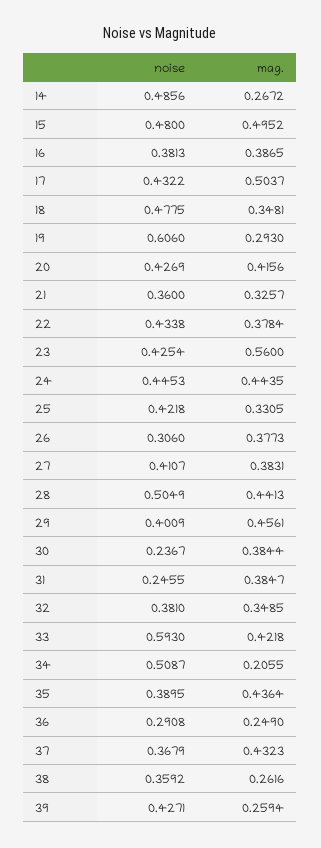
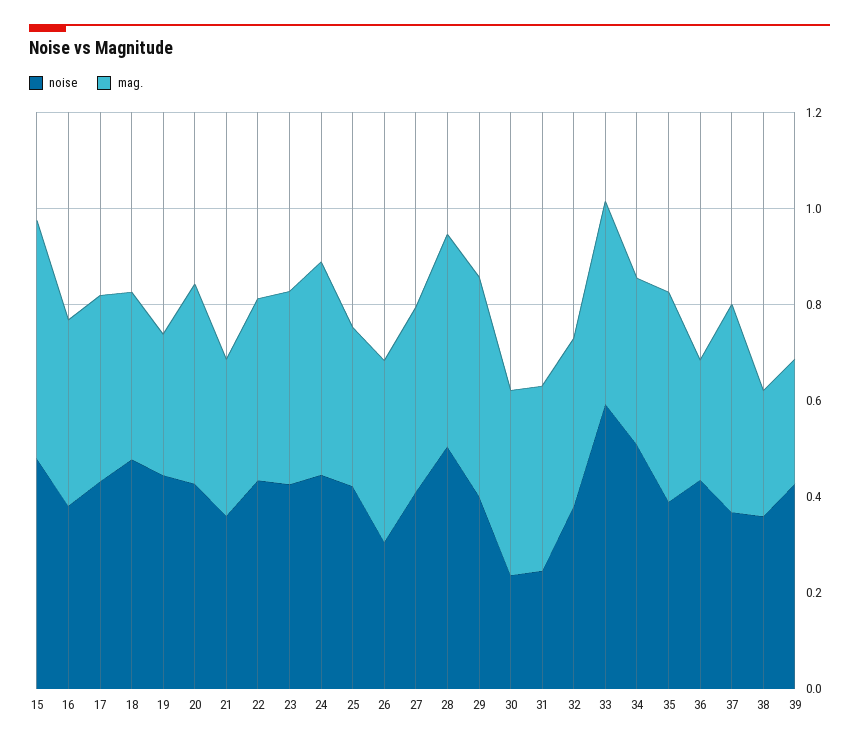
  {
    "noise": {
-     "14": 0.4856,
      "15": 0.48,
      "16": 0.3813,
      "17": 0.4322,
      "18": 0.4775,
-     "19": 0.606,
+     "19": 0.45,
      "20": 0.4269,
      "21": 0.36,
      "22": 0.4338,
      "23": 0.4254,
      "24": 0.4453,
      "25": 0.4218,
      "26": 0.306,
      "27": 0.4107,
      "28": 0.5049,
      "29": 0.4009,
      "30": 0.2367,
      "31": 0.2455,
      "32": 0.381,
      "33": 0.593,
      "34": 0.5087,
      "35": 0.3895,
-     "36": 0.2908,
+     "36": 0.45,
      "37": 0.3679,
      "38": 0.3592,
      "39": 0.4271
    },
    "mag.": {
-     "14": 0.2672,
      "15": 0.4952,
      "16": 0.3865,
-     "17": 0.5037,
+     "17": 0.4,
      "18": 0.3481,
      "19": 0.293,
      "20": 0.4156,
      "21": 0.3257,
      "22": 0.3784,
-     "23": 0.56,
+     "23": 0.4,
      "24": 0.4435,
      "25": 0.3305,
      "26": 0.3773,
      "27": 0.3831,
      "28": 0.4413,
      "29": 0.4561,
      "30": 0.3844,
      "31": 0.3847,
      "32": 0.3485,
      "33": 0.4218,
-     "34": 0.2055,
+     "34": 0.35,
      "35": 0.4364,
      "36": 0.249,
      "37": 0.4323,
      "38": 0.2616,
      "39": 0.2594
    }
  }

